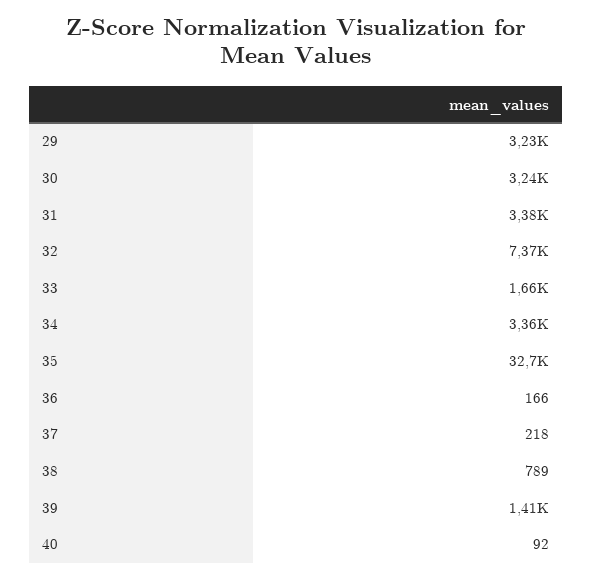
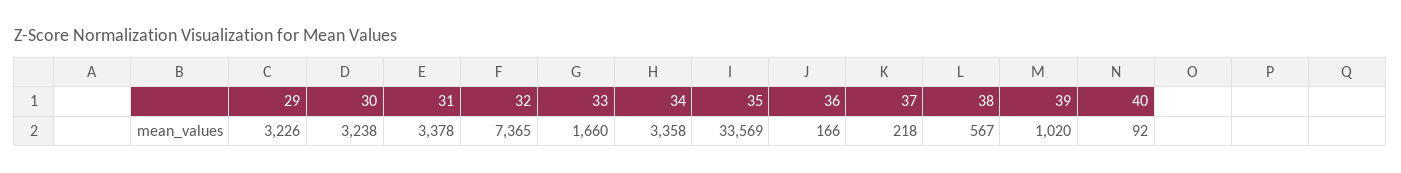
  {
    "29": 3226,
    "30": 3238,
    "31": 3378,
    "32": 7365,
    "33": 1660,
    "34": 3358,
-   "35": 32700,
+   "35": 33569,
    "36": 166,
    "37": 218,
-   "38": 789,
+   "38": 567,
-   "39": 1410,
+   "39": 1020,
    "40": 92
  }

